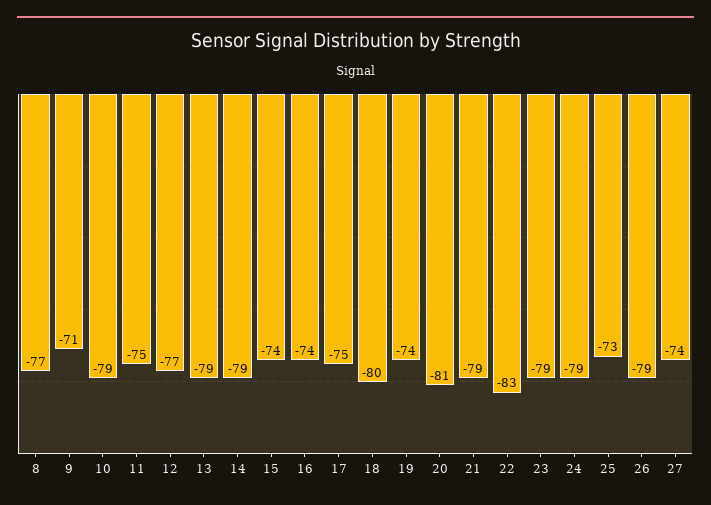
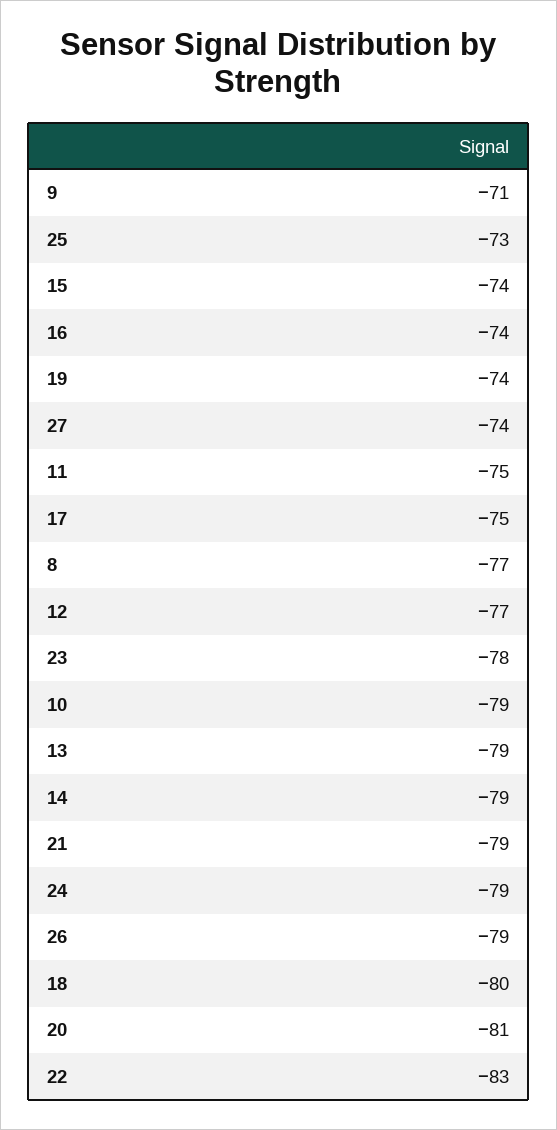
  {
    "8": -77,
    "9": -71,
    "10": -79,
    "11": -75,
    "12": -77,
    "13": -79,
    "14": -79,
    "15": -74,
    "16": -74,
    "17": -75,
    "18": -80,
    "19": -74,
    "20": -81,
    "21": -79,
    "22": -83,
-   "23": -79,
+   "23": -78,
    "24": -79,
    "25": -73,
    "26": -79,
    "27": -74
  }

